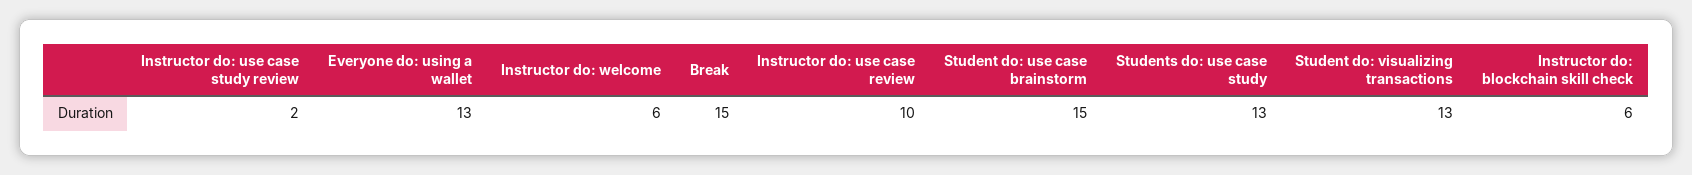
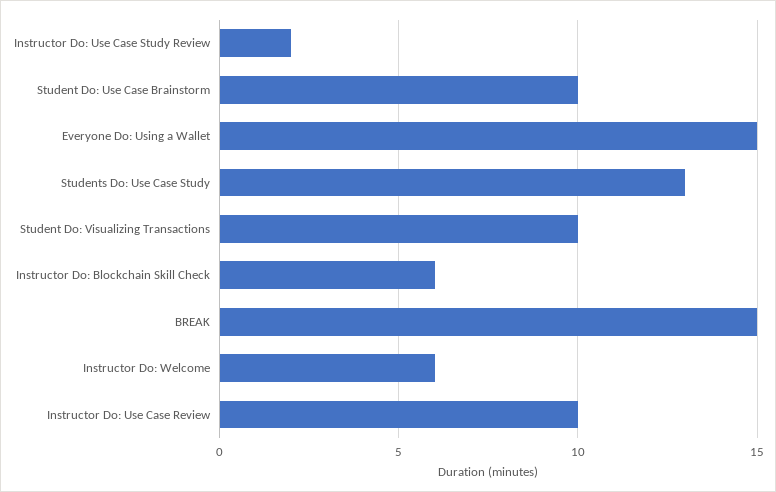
  {
    "Instructor do: use case study review": 2,
-   "Everyone do: using a wallet": 13,
+   "Everyone do: using a wallet": 15,
    "Instructor do: welcome": 6,
    "Break": 15,
    "Instructor do: use case review": 10,
-   "Student do: use case brainstorm": 15,
+   "Student do: use case brainstorm": 10,
    "Students do: use case study": 13,
-   "Student do: visualizing transactions": 13,
+   "Student do: visualizing transactions": 10,
    "Instructor do: blockchain skill check": 6
  }

